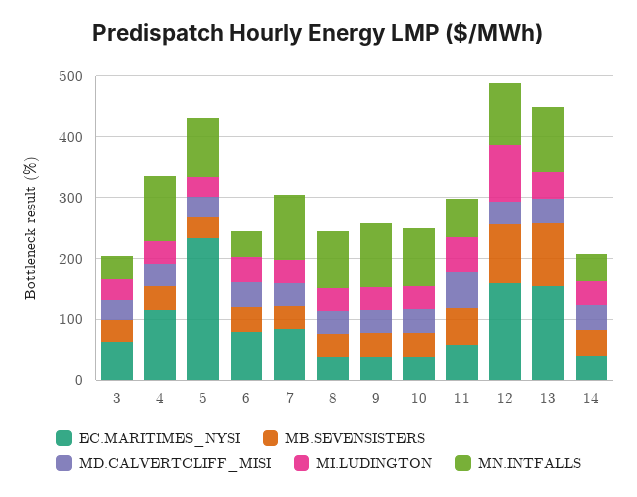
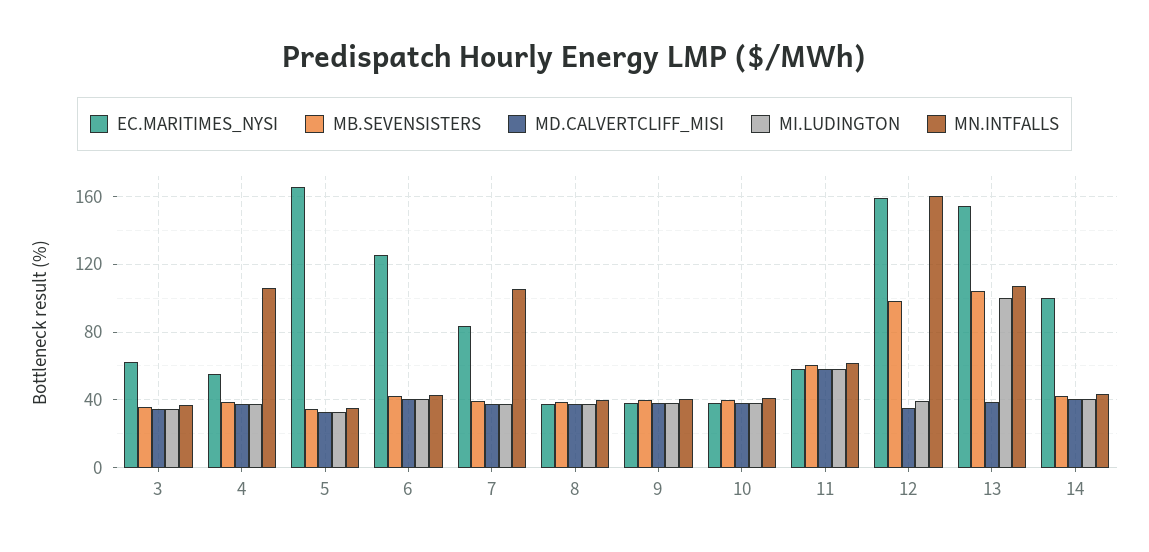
  {
    "EC.MARITIMES_NYSI": {
      "3": 60,
-     "4": 120,
+     "4": 55,
-     "5": 240,
+     "5": 165,
-     "6": 80,
+     "6": 125,
      "7": 85,
      "8": 35,
      "9": 40,
      "10": 40,
      "11": 60,
      "12": 160,
      "13": 155,
-     "14": 40
+     "14": 100
    },
    "MB.SEVENSISTERS": {
      "3": 35,
      "4": 40,
      "5": 35,
      "6": 40,
      "7": 40,
      "8": 40,
      "9": 40,
      "10": 40,
      "11": 60,
      "12": 100,
      "13": 105,
      "14": 40
    },
    "MD.CALVERTCLIFF_MISI": {
      "3": 35,
      "4": 35,
      "5": 35,
      "6": 40,
      "7": 40,
      "8": 35,
      "9": 40,
      "10": 40,
      "11": 60,
      "12": 35,
      "13": 40,
      "14": 40
    },
    "MI.LUDINGTON": {
      "3": 35,
      "4": 35,
      "5": 35,
      "6": 40,
      "7": 40,
      "8": 35,
      "9": 40,
      "10": 40,
      "11": 60,
-     "12": 100,
+     "12": 40,
-     "13": 40,
+     "13": 100,
      "14": 40
    },
    "MN.INTFALLS": {
      "3": 35,
      "4": 105,
-     "5": 100,
+     "5": 35,
      "6": 45,
      "7": 105,
-     "8": 100,
+     "8": 40,
-     "9": 100,
+     "9": 40,
-     "10": 100,
+     "10": 40,
      "11": 60,
-     "12": 100,
+     "12": 160,
      "13": 105,
      "14": 45
    }
  }

